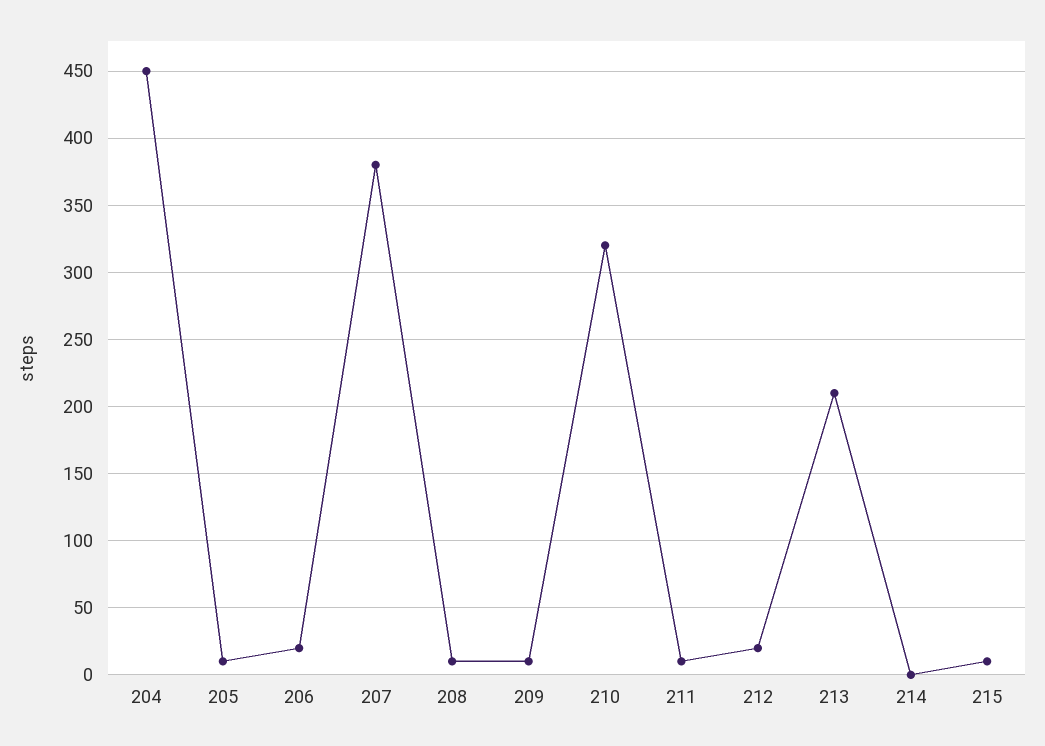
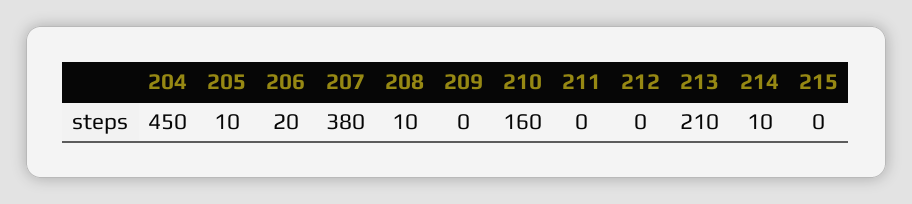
  {
    "204": 450,
    "205": 10,
    "206": 20,
    "207": 380,
    "208": 10,
-   "209": 10,
+   "209": 0,
-   "210": 320,
+   "210": 160,
-   "211": 10,
+   "211": 0,
-   "212": 20,
+   "212": 0,
    "213": 210,
-   "214": 0,
+   "214": 10,
-   "215": 10
+   "215": 0
  }

